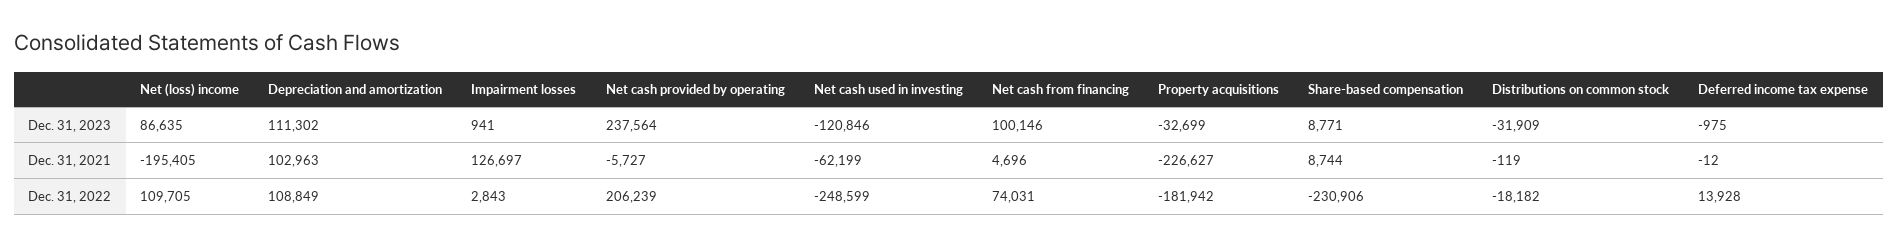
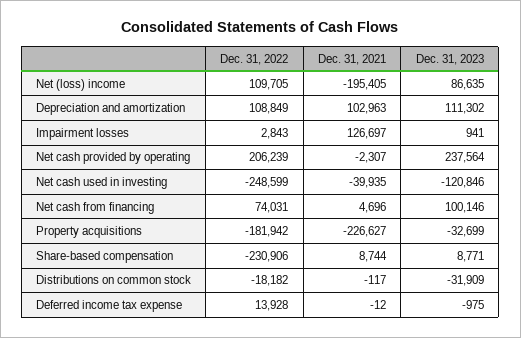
  {
    "Net (loss) income": {
      "Dec. 31, 2023": 86635,
      "Dec. 31, 2021": -195405,
      "Dec. 31, 2022": 109705
    },
    "Depreciation and amortization": {
      "Dec. 31, 2023": 111302,
      "Dec. 31, 2021": 102963,
      "Dec. 31, 2022": 108849
    },
    "Impairment losses": {
      "Dec. 31, 2023": 941,
      "Dec. 31, 2021": 126697,
      "Dec. 31, 2022": 2843
    },
    "Net cash provided by operating": {
      "Dec. 31, 2023": 237564,
-     "Dec. 31, 2021": -5727,
+     "Dec. 31, 2021": -2307,
      "Dec. 31, 2022": 206239
    },
    "Net cash used in investing": {
      "Dec. 31, 2023": -120846,
-     "Dec. 31, 2021": -62199,
+     "Dec. 31, 2021": -39935,
      "Dec. 31, 2022": -248599
    },
    "Net cash from financing": {
      "Dec. 31, 2023": 100146,
      "Dec. 31, 2021": 4696,
      "Dec. 31, 2022": 74031
    },
    "Property acquisitions": {
      "Dec. 31, 2023": -32699,
      "Dec. 31, 2021": -226627,
      "Dec. 31, 2022": -181942
    },
    "Share-based compensation": {
      "Dec. 31, 2023": 8771,
      "Dec. 31, 2021": 8744,
      "Dec. 31, 2022": -230906
    },
    "Distributions on common stock": {
      "Dec. 31, 2023": -31909,
-     "Dec. 31, 2021": -119,
+     "Dec. 31, 2021": -117,
      "Dec. 31, 2022": -18182
    },
    "Deferred income tax expense": {
      "Dec. 31, 2023": -975,
      "Dec. 31, 2021": -12,
      "Dec. 31, 2022": 13928
    }
  }

